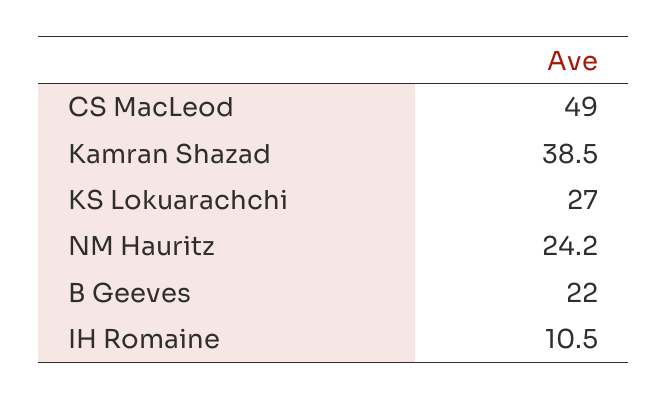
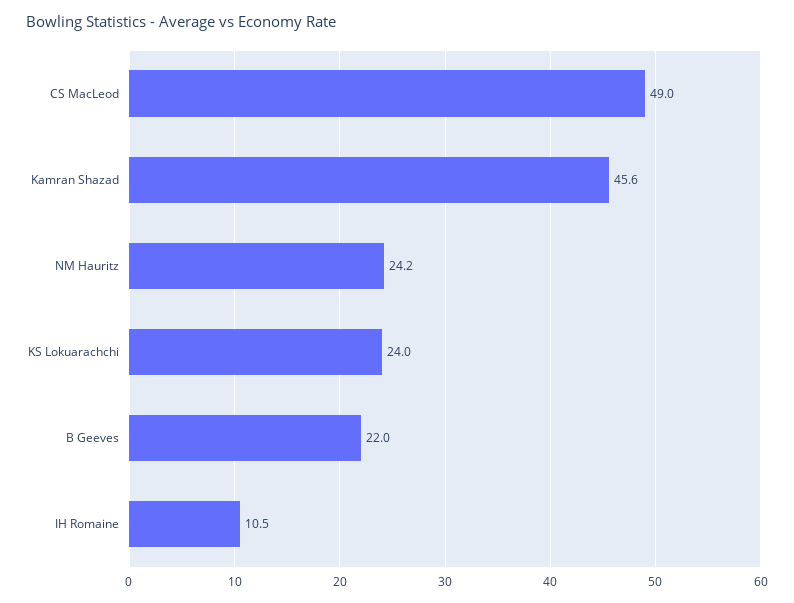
  {
    "CS MacLeod": 49,
-   "Kamran Shazad": 38.5,
+   "Kamran Shazad": 45.6,
-   "KS Lokuarachchi": 27,
+   "KS Lokuarachchi": 24,
    "NM Hauritz": 24.2,
    "B Geeves": 22,
    "IH Romaine": 10.5
  }

